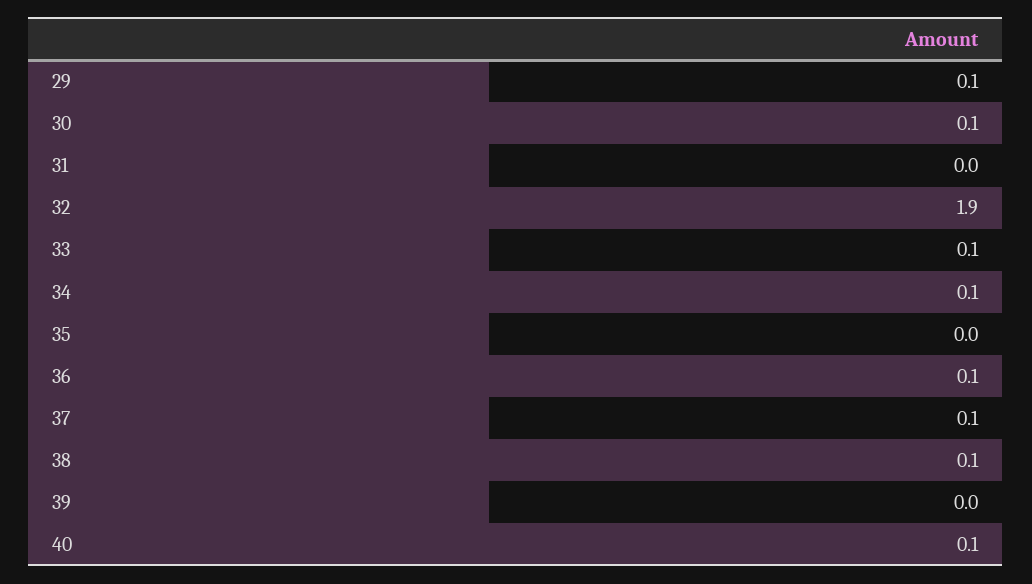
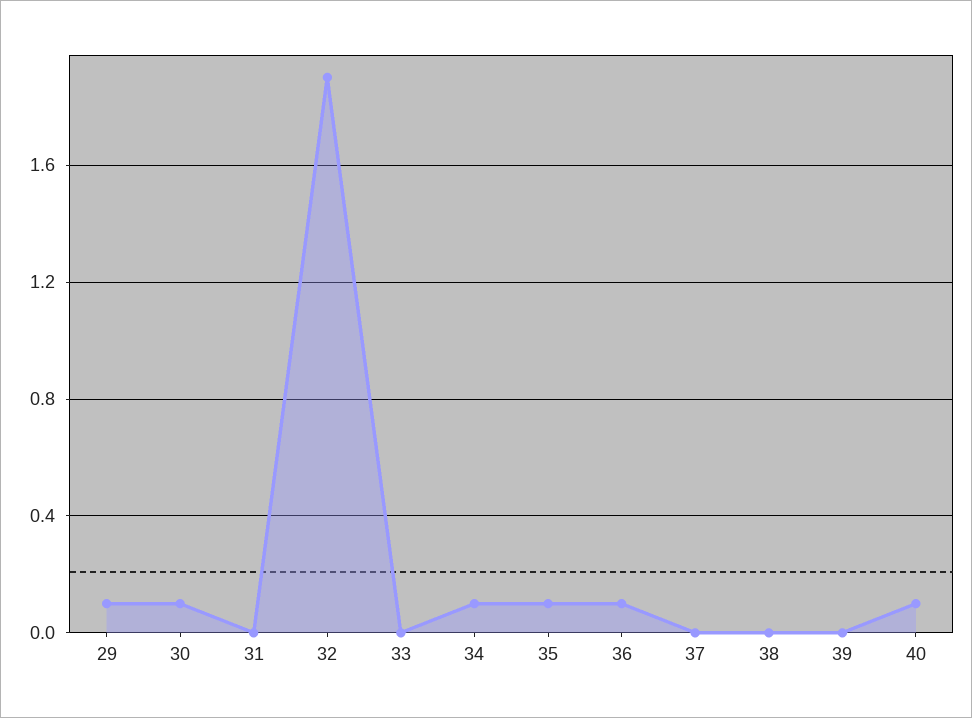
  {
    "29": 0.1,
    "30": 0.1,
    "31": 0,
    "32": 1.9,
-   "33": 0.1,
+   "33": 0,
    "34": 0.1,
-   "35": 0,
+   "35": 0.1,
    "36": 0.1,
-   "37": 0.1,
+   "37": 0,
-   "38": 0.1,
+   "38": 0,
    "39": 0,
    "40": 0.1
  }

